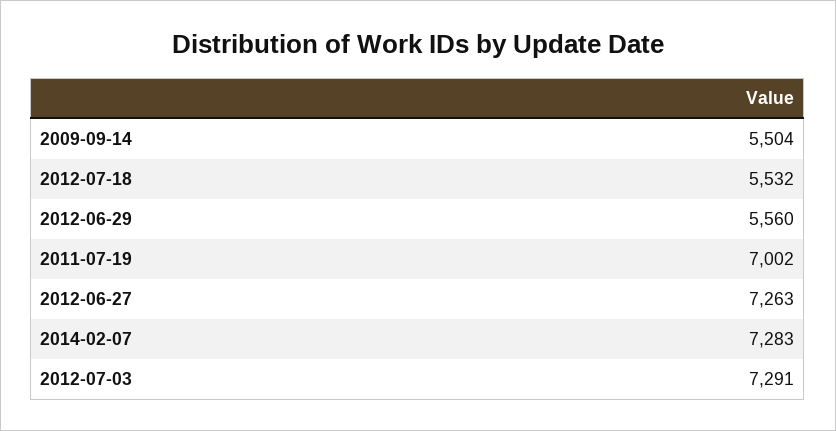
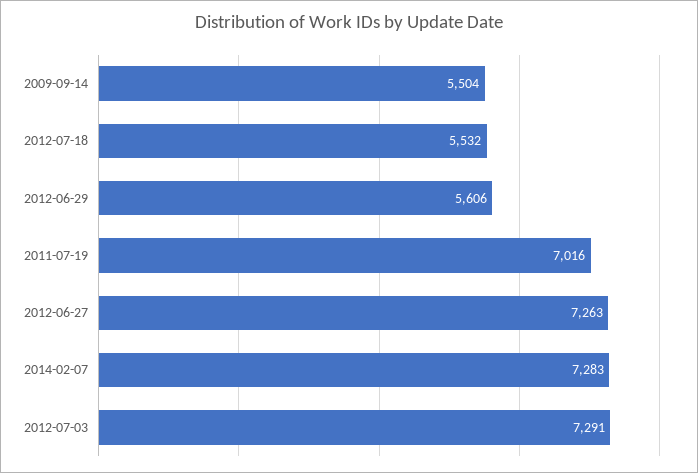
  {
    "2009-09-14": 5504,
    "2012-07-18": 5532,
-   "2012-06-29": 5560,
+   "2012-06-29": 5606,
-   "2011-07-19": 7002,
+   "2011-07-19": 7016,
    "2012-06-27": 7263,
    "2014-02-07": 7283,
    "2012-07-03": 7291
  }

